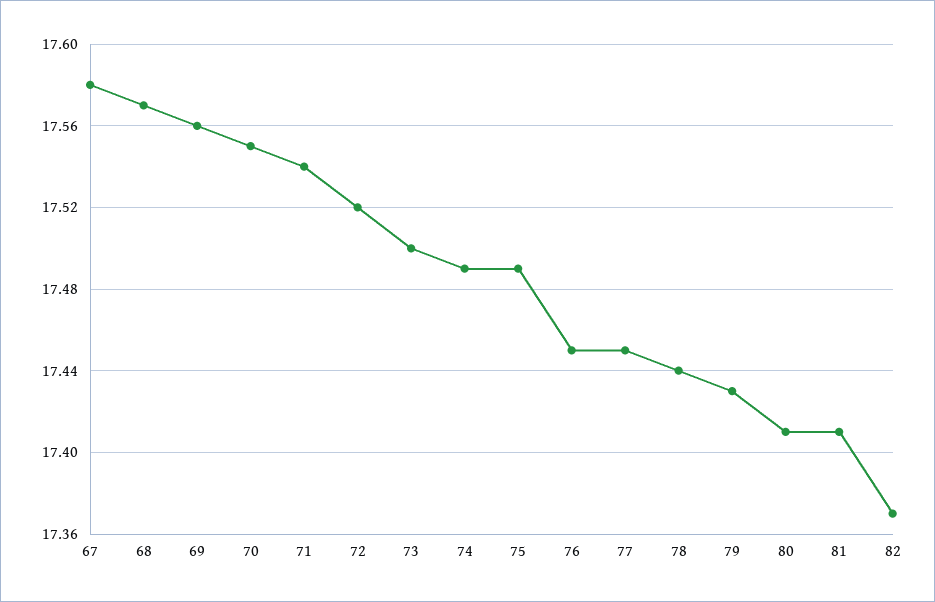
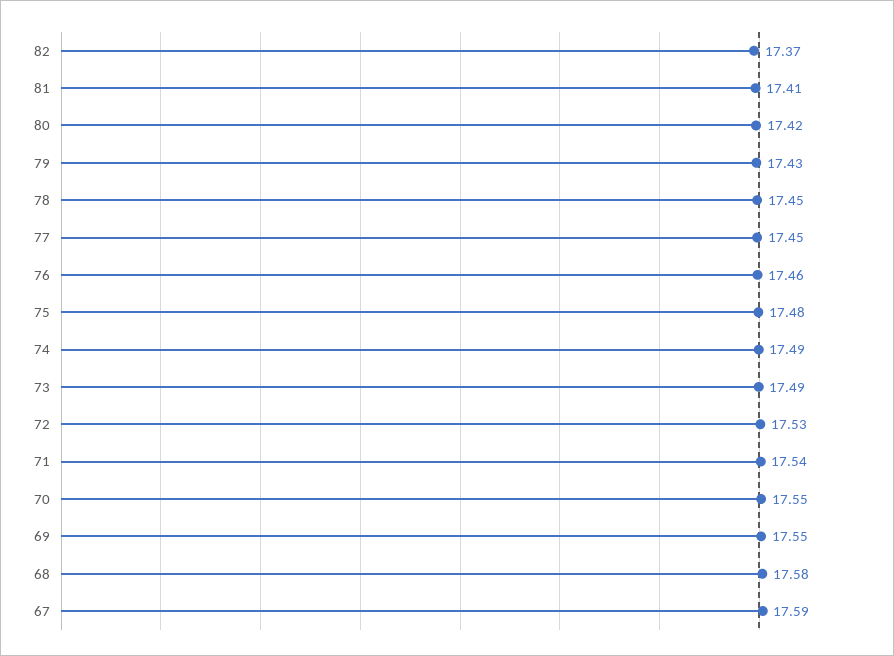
  {
-   "67": 17.58,
+   "67": 17.59,
-   "68": 17.57,
+   "68": 17.58,
-   "69": 17.56,
+   "69": 17.55,
    "70": 17.55,
    "71": 17.54,
-   "72": 17.52,
+   "72": 17.53,
-   "73": 17.5,
+   "73": 17.49,
    "74": 17.49,
-   "75": 17.49,
+   "75": 17.48,
-   "76": 17.45,
+   "76": 17.46,
    "77": 17.45,
-   "78": 17.44,
+   "78": 17.45,
    "79": 17.43,
-   "80": 17.41,
+   "80": 17.42,
    "81": 17.41,
    "82": 17.37
  }

